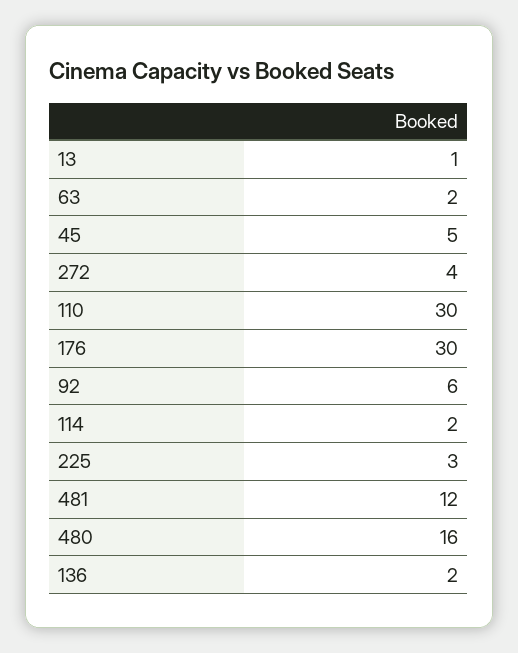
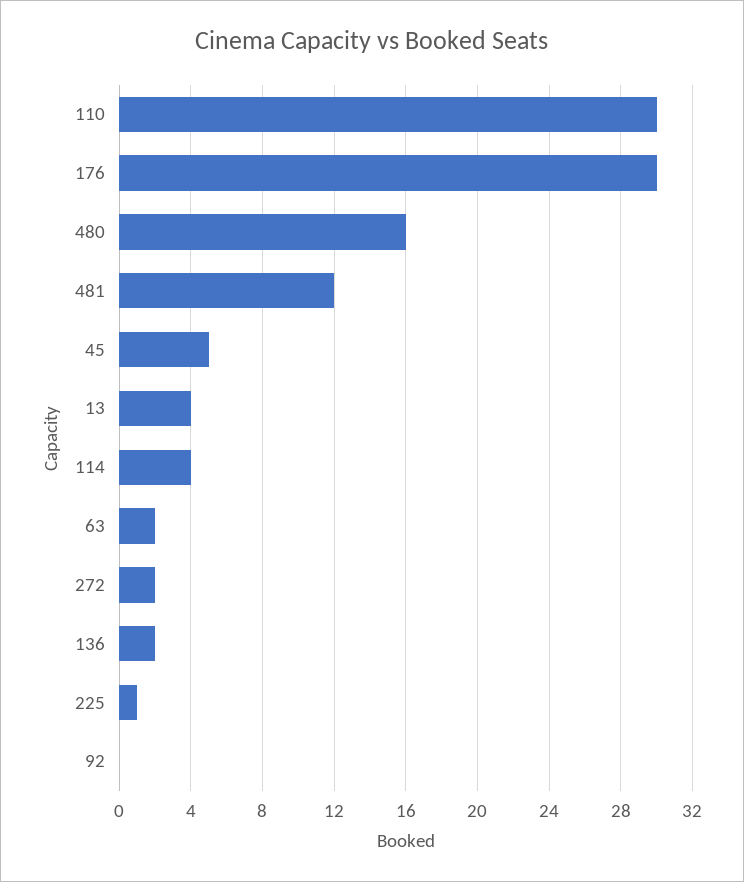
  {
-   "13": 1,
+   "13": 4,
    "63": 2,
    "45": 5,
-   "272": 4,
+   "272": 2,
    "110": 30,
    "176": 30,
-   "92": 6,
+   "92": 0,
-   "114": 2,
+   "114": 4,
-   "225": 3,
+   "225": 1,
    "481": 12,
    "480": 16,
    "136": 2
  }

